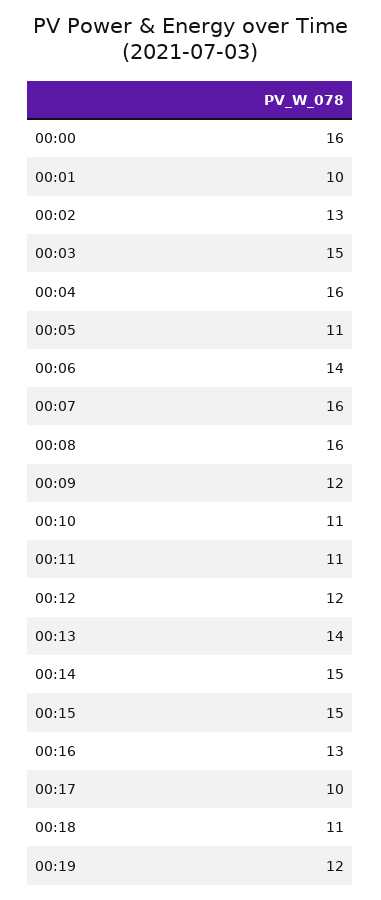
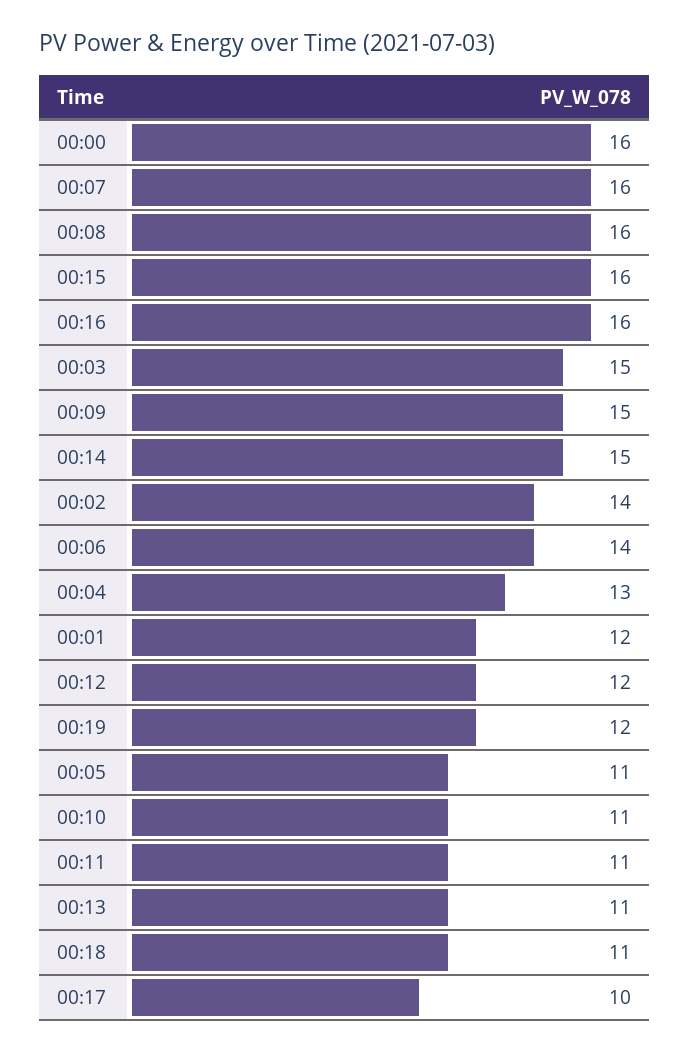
  {
    "00:00": 16,
-   "00:01": 10,
+   "00:01": 12,
-   "00:02": 13,
+   "00:02": 14,
    "00:03": 15,
-   "00:04": 16,
+   "00:04": 13,
    "00:05": 11,
    "00:06": 14,
    "00:07": 16,
    "00:08": 16,
-   "00:09": 12,
+   "00:09": 15,
    "00:10": 11,
    "00:11": 11,
    "00:12": 12,
-   "00:13": 14,
+   "00:13": 11,
    "00:14": 15,
-   "00:15": 15,
+   "00:15": 16,
-   "00:16": 13,
+   "00:16": 16,
    "00:17": 10,
    "00:18": 11,
    "00:19": 12
  }

